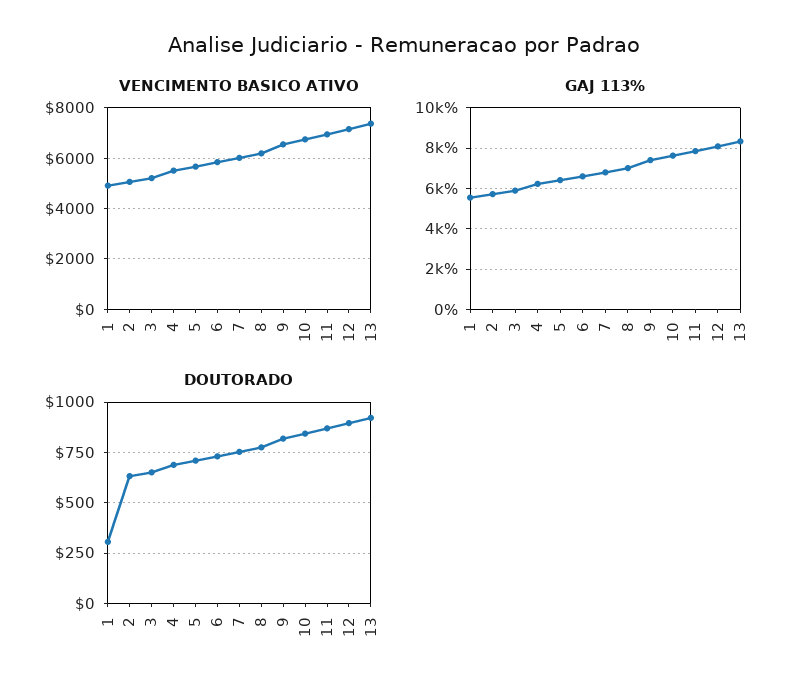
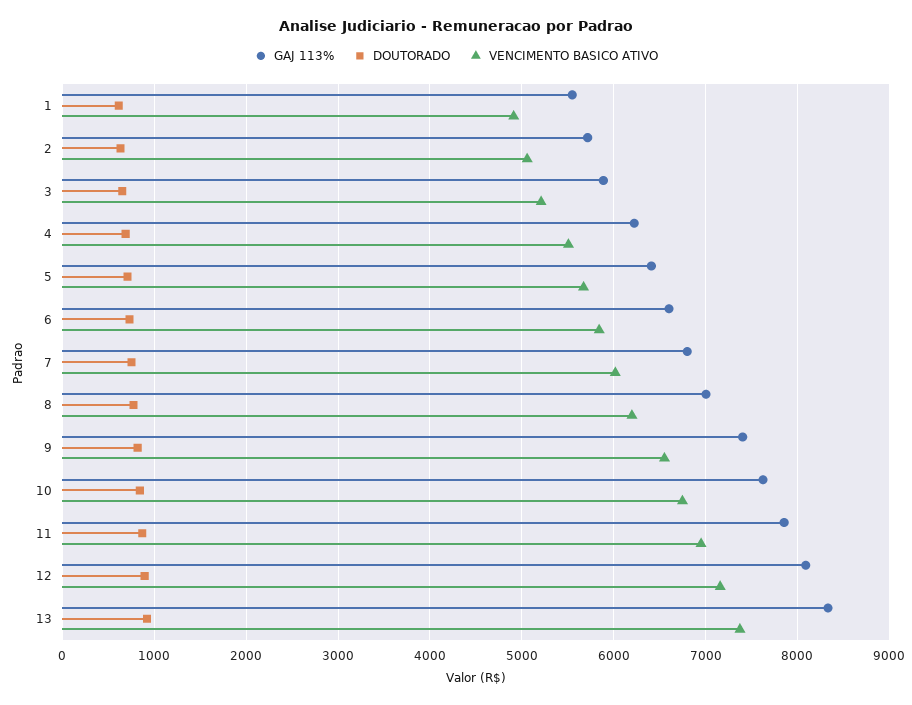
  {
    "VENCIMENTO BASICO ATIVO": {
      "1": 4900,
      "2": 5100,
      "3": 5200,
      "4": 5500,
      "5": 5700,
      "6": 5800,
      "7": 6000,
      "8": 6200,
      "9": 6600,
      "10": 6700,
      "11": 7000,
      "12": 7200,
      "13": 7400
    },
    "GAJ 113%": {
      "1": 5600,
      "2": 5700,
      "3": 5900,
      "4": 6200,
      "5": 6400,
      "6": 6600,
      "7": 6800,
      "8": 7000,
      "9": 7400,
      "10": 7600,
      "11": 7900,
      "12": 8100,
      "13": 8300
    },
    "DOUTORADO": {
-     "1": 300,
+     "1": 600,
      "2": 650,
      "3": 650,
      "4": 700,
      "5": 700,
      "6": 750,
      "7": 750,
      "8": 750,
      "9": 800,
      "10": 850,
      "11": 850,
      "12": 900,
      "13": 900
    }
  }

